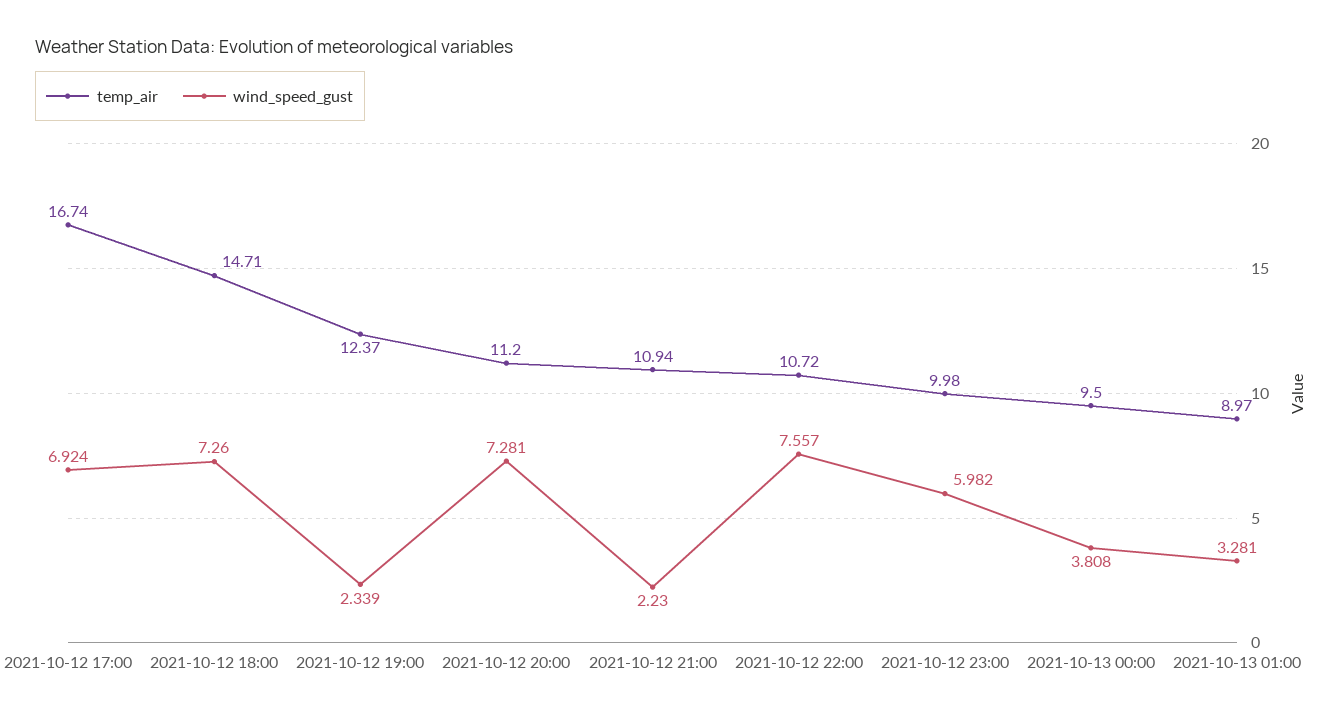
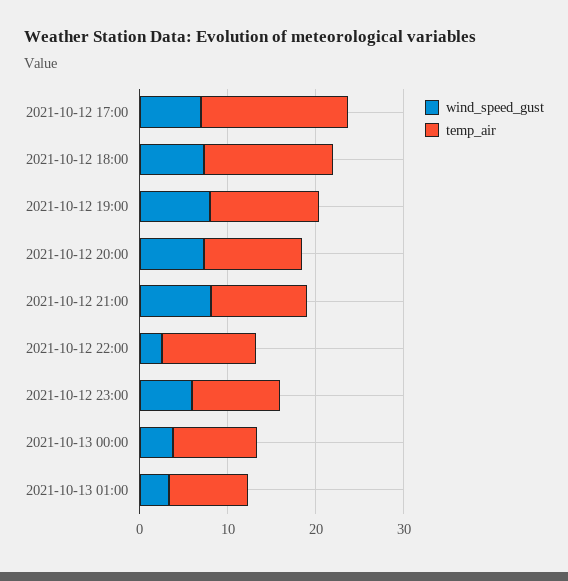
  {
    "temp_air": {
      "2021-10-12 17:00": 16.74,
      "2021-10-12 18:00": 14.71,
      "2021-10-12 19:00": 12.37,
      "2021-10-12 20:00": 11.2,
      "2021-10-12 21:00": 10.94,
      "2021-10-12 22:00": 10.72,
      "2021-10-12 23:00": 9.98,
      "2021-10-13 00:00": 9.5,
      "2021-10-13 01:00": 8.97
    },
    "wind_speed_gust": {
      "2021-10-12 17:00": 6.924,
      "2021-10-12 18:00": 7.26,
-     "2021-10-12 19:00": 2.339,
+     "2021-10-12 19:00": 8,
      "2021-10-12 20:00": 7.281,
-     "2021-10-12 21:00": 2.23,
+     "2021-10-12 21:00": 8,
-     "2021-10-12 22:00": 7.557,
+     "2021-10-12 22:00": 2,
      "2021-10-12 23:00": 5.982,
      "2021-10-13 00:00": 3.808,
      "2021-10-13 01:00": 3.281
    }
  }

